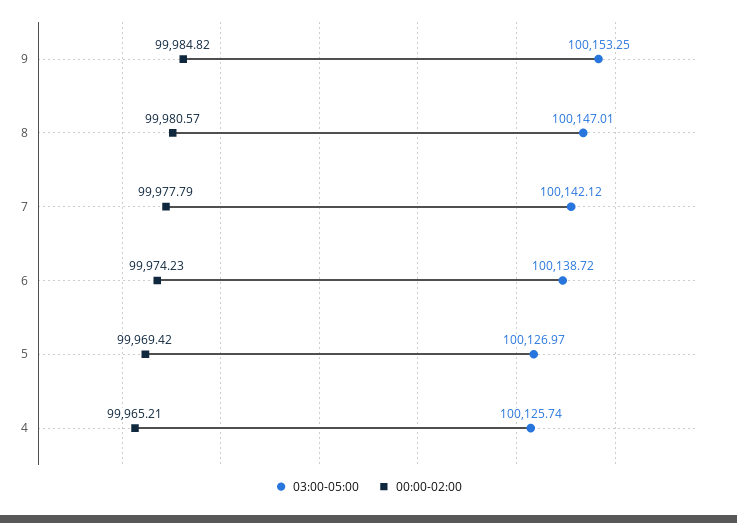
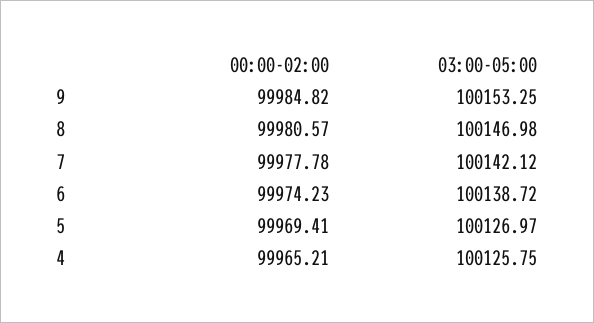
  {
    "03:00-05:00": {
      "9": 100153.25,
-     "8": 100147.01,
+     "8": 100146.98,
      "7": 100142.12,
      "6": 100138.72,
      "5": 100126.97,
-     "4": 100125.74
+     "4": 100125.75
    },
    "00:00-02:00": {
      "9": 99984.82,
      "8": 99980.57,
-     "7": 99977.79,
+     "7": 99977.78,
      "6": 99974.23,
-     "5": 99969.42,
+     "5": 99969.41,
      "4": 99965.21
    }
  }

